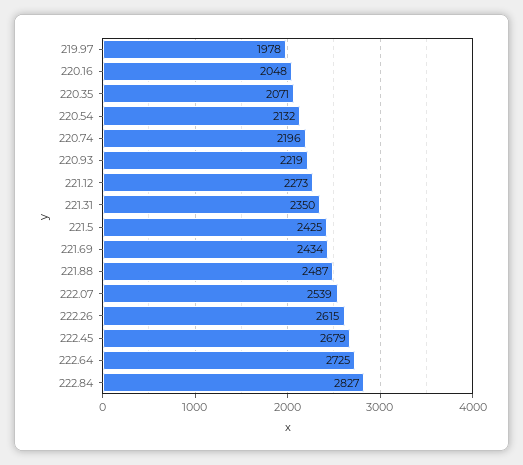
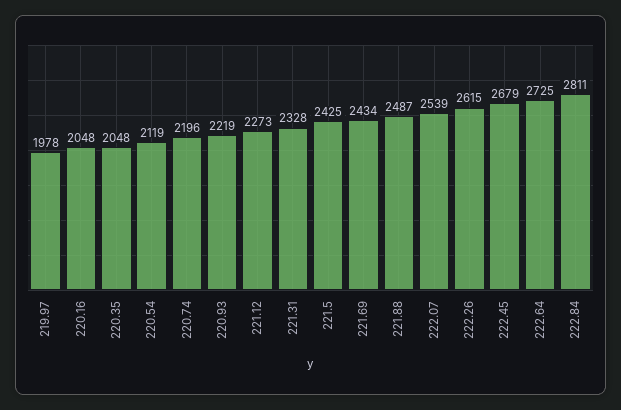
  {
    "219.97": 1978,
    "220.16": 2048,
-   "220.35": 2071,
+   "220.35": 2048,
-   "220.54": 2132,
+   "220.54": 2119,
    "220.74": 2196,
    "220.93": 2219,
    "221.12": 2273,
-   "221.31": 2350,
+   "221.31": 2328,
    "221.5": 2425,
    "221.69": 2434,
    "221.88": 2487,
    "222.07": 2539,
    "222.26": 2615,
    "222.45": 2679,
    "222.64": 2725,
-   "222.84": 2827
+   "222.84": 2811
  }

